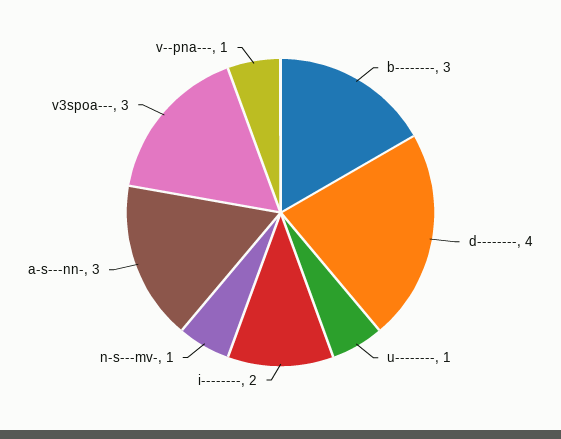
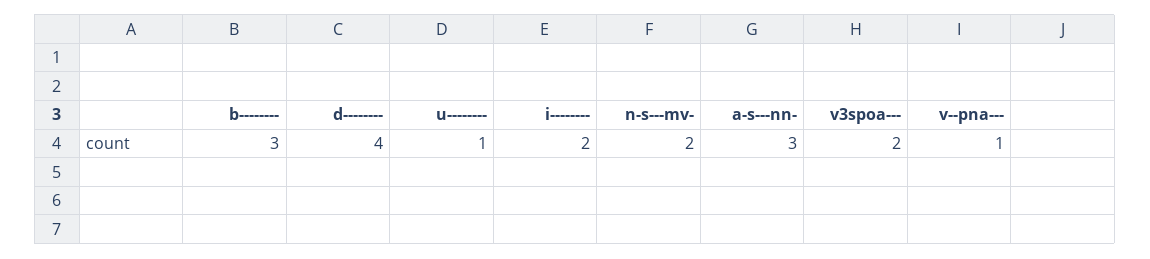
  {
    "b--------": 3,
    "d--------": 4,
    "u--------": 1,
    "i--------": 2,
-   "n-s---mv-": 1,
+   "n-s---mv-": 2,
    "a-s---nn-": 3,
-   "v3spoa---": 3,
+   "v3spoa---": 2,
    "v--pna---": 1
  }

